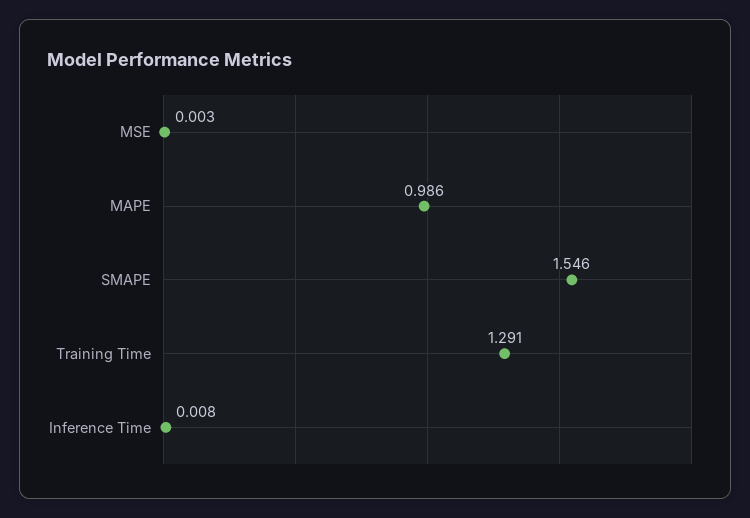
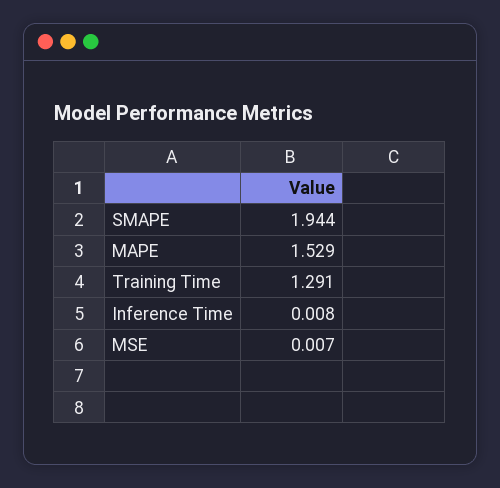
  {
-   "MSE": 0.003,
+   "MSE": 0.007,
-   "MAPE": 0.986,
+   "MAPE": 1.529,
-   "SMAPE": 1.546,
+   "SMAPE": 1.944,
    "Training Time": 1.291,
    "Inference Time": 0.008
  }

